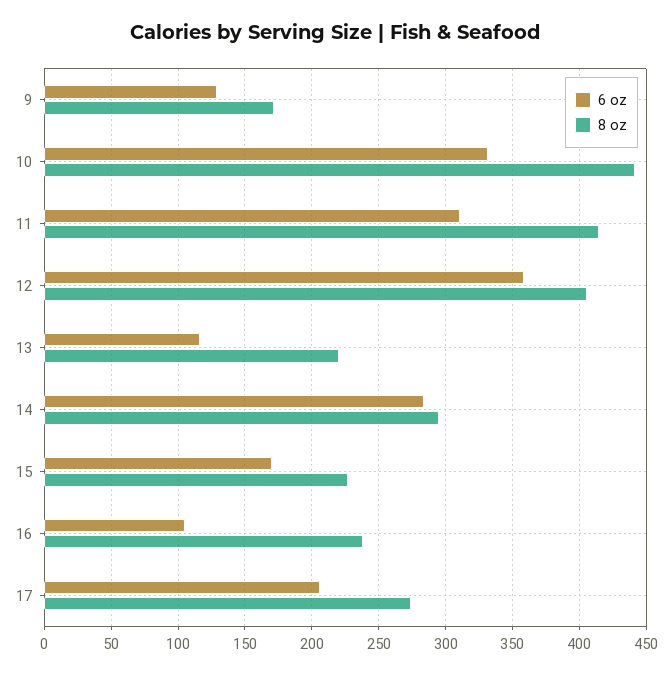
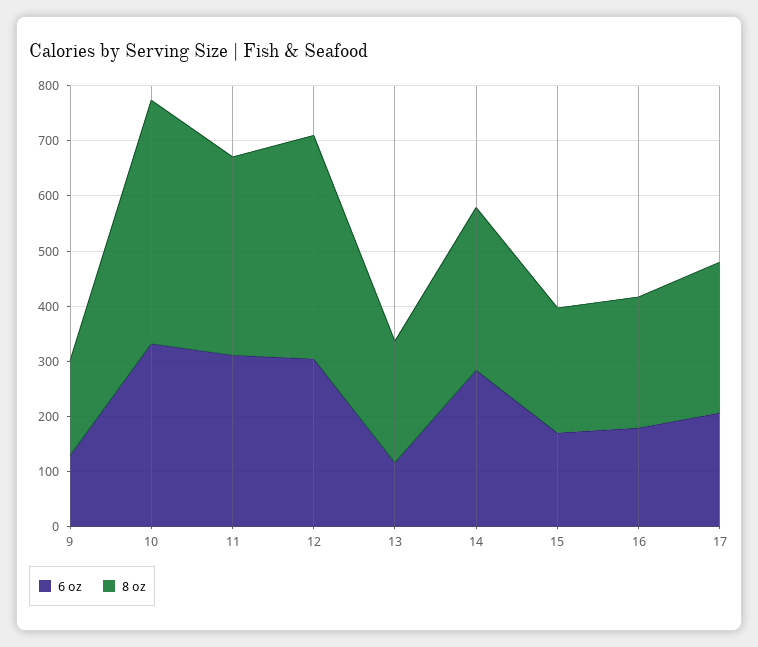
  {
    "6 oz": {
      "9": 130,
      "10": 330,
      "11": 310,
-     "12": 360,
+     "12": 300,
      "13": 115,
      "14": 285,
      "15": 170,
-     "16": 105,
+     "16": 180,
      "17": 205
    },
    "8 oz": {
      "9": 170,
      "10": 440,
-     "11": 415,
+     "11": 360,
      "12": 405,
      "13": 220,
      "14": 295,
      "15": 225,
      "16": 240,
      "17": 275
    }
  }

